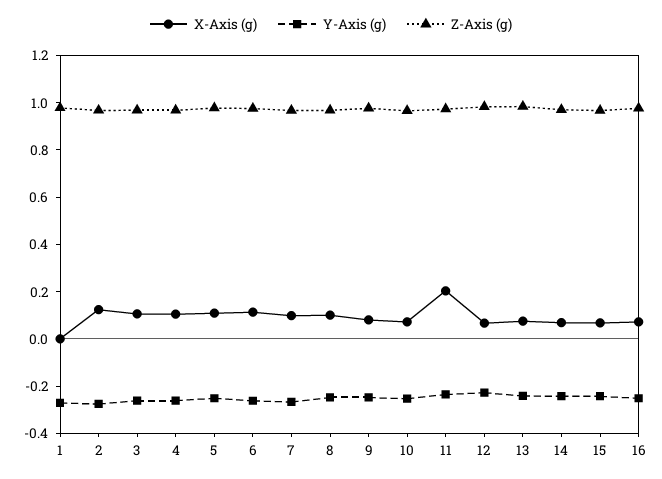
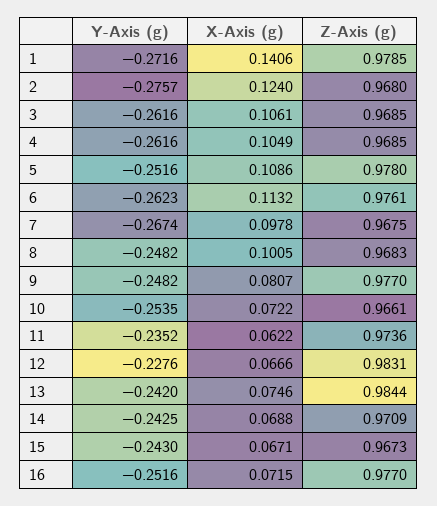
  {
    "X-Axis (g)": {
-     "1": 0,
+     "1": 0.1406,
      "2": 0.124,
      "3": 0.1061,
      "4": 0.1049,
      "5": 0.1086,
      "6": 0.1132,
      "7": 0.0978,
      "8": 0.1005,
      "9": 0.0807,
      "10": 0.0722,
-     "11": 0.2,
+     "11": 0.0622,
      "12": 0.0666,
      "13": 0.0746,
      "14": 0.0688,
      "15": 0.0671,
      "16": 0.0715
    },
    "Y-Axis (g)": {
      "1": -0.2716,
      "2": -0.2757,
      "3": -0.2616,
      "4": -0.2616,
      "5": -0.2516,
      "6": -0.2623,
      "7": -0.2674,
      "8": -0.2482,
      "9": -0.2482,
      "10": -0.2535,
      "11": -0.2352,
      "12": -0.2276,
      "13": -0.242,
      "14": -0.2425,
      "15": -0.243,
      "16": -0.2516
    },
    "Z-Axis (g)": {
      "1": 0.9785,
      "2": 0.968,
      "3": 0.9685,
      "4": 0.9685,
      "5": 0.978,
      "6": 0.9761,
      "7": 0.9675,
      "8": 0.9683,
      "9": 0.977,
      "10": 0.9661,
      "11": 0.9736,
      "12": 0.9831,
      "13": 0.9844,
      "14": 0.9709,
      "15": 0.9673,
      "16": 0.977
    }
  }

